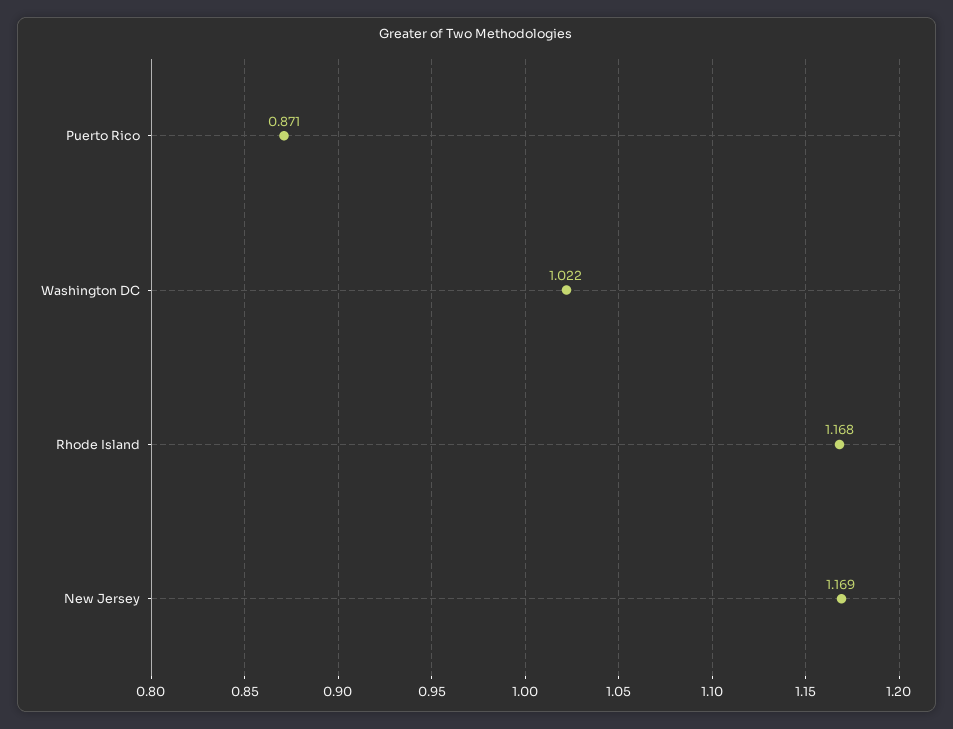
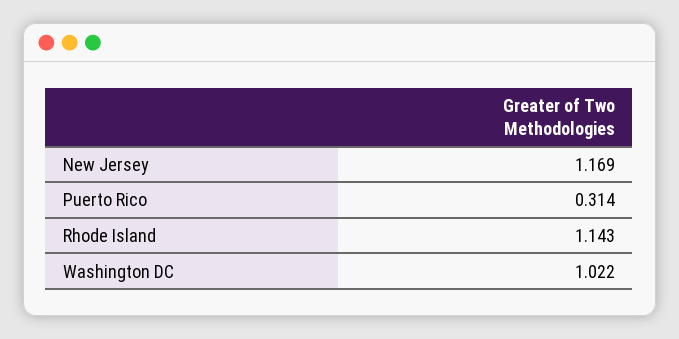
  {
-   "Puerto Rico": 0.871,
+   "Puerto Rico": 0.314,
    "Washington DC": 1.022,
-   "Rhode Island": 1.168,
+   "Rhode Island": 1.143,
    "New Jersey": 1.169
  }

